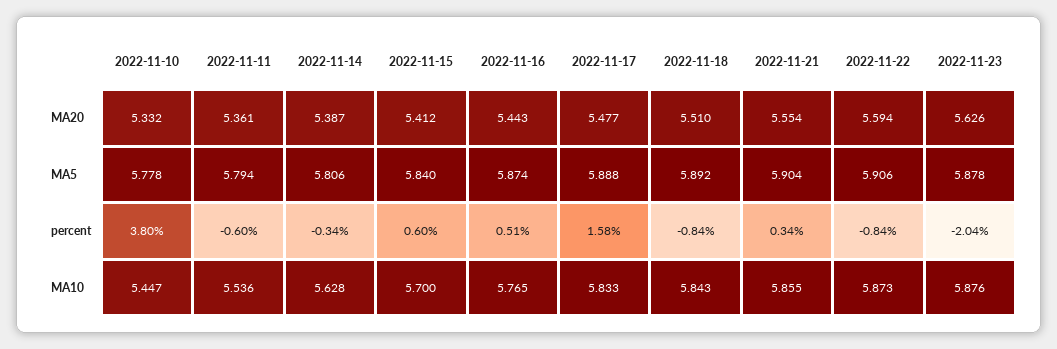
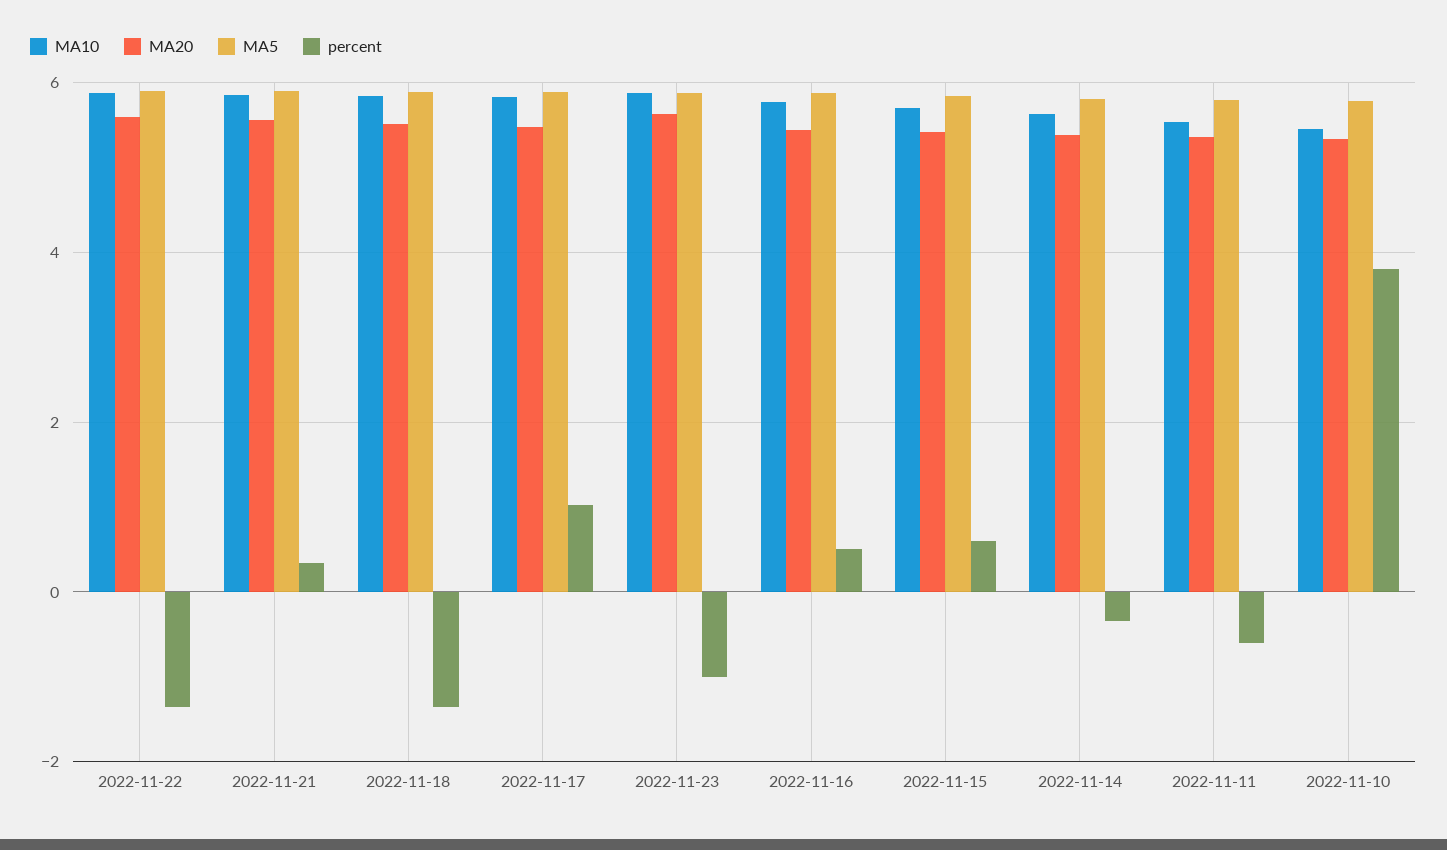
  {
    "MA20": {
      "2022-11-10": 5.332,
      "2022-11-11": 5.361,
      "2022-11-14": 5.387,
      "2022-11-15": 5.412,
      "2022-11-16": 5.443,
      "2022-11-17": 5.477,
      "2022-11-18": 5.51,
      "2022-11-21": 5.554,
      "2022-11-22": 5.594,
      "2022-11-23": 5.626
    },
    "MA5": {
      "2022-11-10": 5.778,
      "2022-11-11": 5.794,
      "2022-11-14": 5.806,
      "2022-11-15": 5.84,
      "2022-11-16": 5.874,
      "2022-11-17": 5.888,
      "2022-11-18": 5.892,
      "2022-11-21": 5.904,
      "2022-11-22": 5.906,
      "2022-11-23": 5.878
    },
    "percent": {
      "2022-11-10": 3.8,
      "2022-11-11": -0.6,
      "2022-11-14": -0.34,
      "2022-11-15": 0.6,
      "2022-11-16": 0.51,
-     "2022-11-17": 1.58,
+     "2022-11-17": 1,
-     "2022-11-18": -0.84,
+     "2022-11-18": -1.4,
      "2022-11-21": 0.34,
-     "2022-11-22": -0.84,
+     "2022-11-22": -1.4,
-     "2022-11-23": -2.04
+     "2022-11-23": -1
    },
    "MA10": {
      "2022-11-10": 5.447,
      "2022-11-11": 5.536,
      "2022-11-14": 5.628,
      "2022-11-15": 5.7,
      "2022-11-16": 5.765,
      "2022-11-17": 5.833,
      "2022-11-18": 5.843,
      "2022-11-21": 5.855,
      "2022-11-22": 5.873,
      "2022-11-23": 5.876
    }
  }

